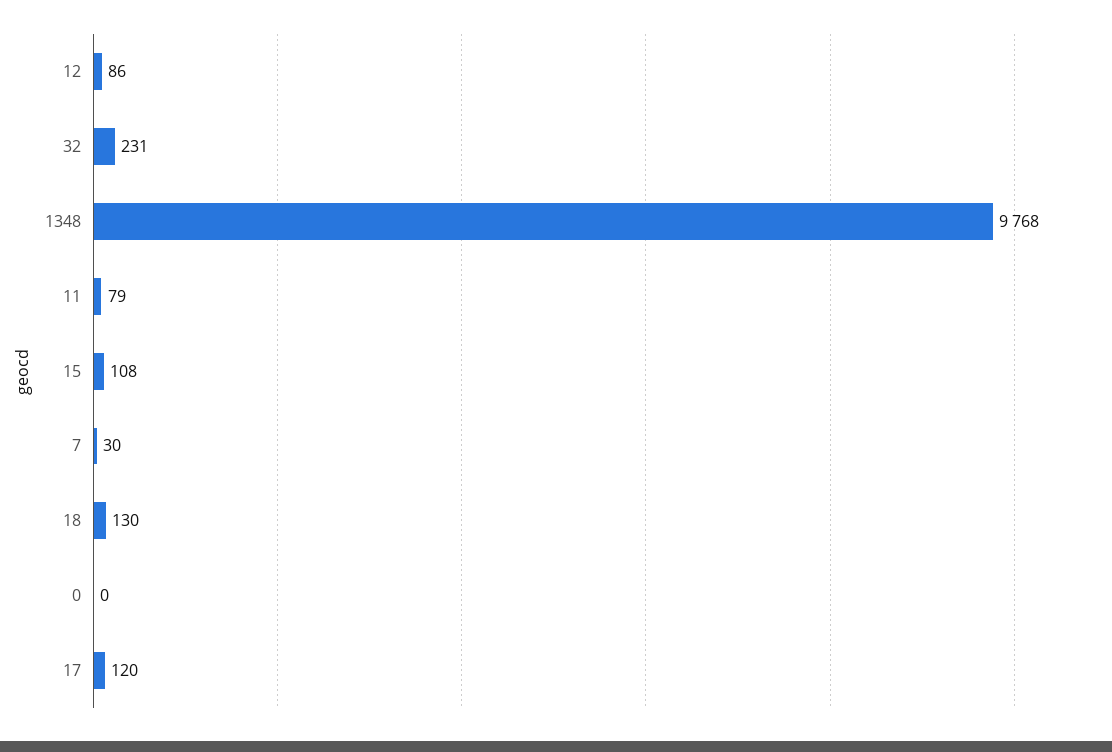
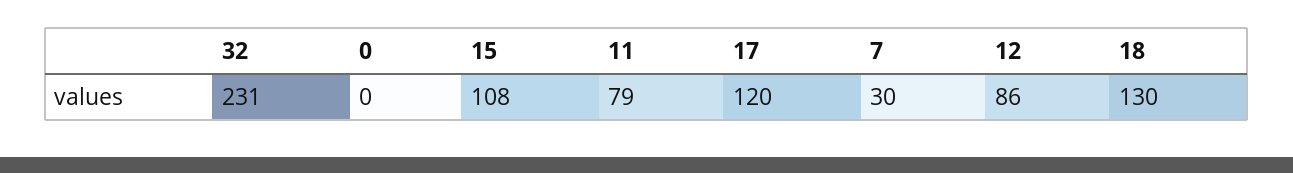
  {
    "12": 86,
    "32": 231,
-   "1348": 9768,
    "11": 79,
    "15": 108,
    "7": 30,
    "18": 130,
    "0": 0,
    "17": 120
  }

